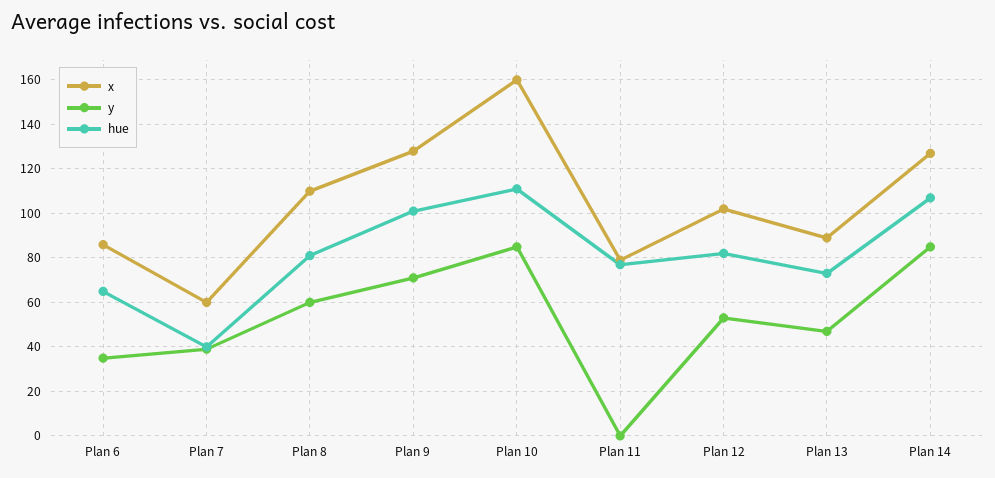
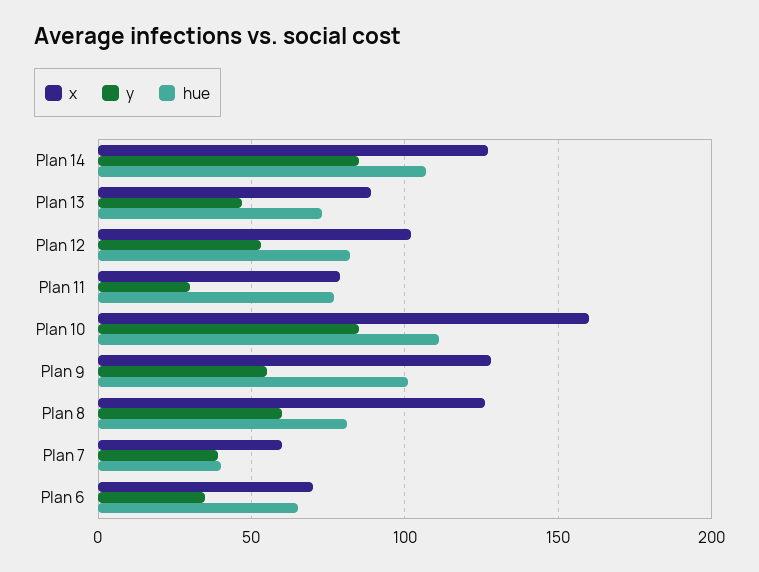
  {
    "x": {
-     "Plan 6": 85,
+     "Plan 6": 70,
      "Plan 7": 60,
-     "Plan 8": 110,
+     "Plan 8": 125,
      "Plan 9": 130,
      "Plan 10": 160,
      "Plan 11": 80,
      "Plan 12": 100,
      "Plan 13": 90,
      "Plan 14": 125
    },
    "y": {
      "Plan 6": 35,
      "Plan 7": 40,
      "Plan 8": 60,
-     "Plan 9": 70,
+     "Plan 9": 55,
      "Plan 10": 85,
-     "Plan 11": 0,
+     "Plan 11": 30,
      "Plan 12": 55,
      "Plan 13": 45,
      "Plan 14": 85
    },
    "hue": {
      "Plan 6": 65,
      "Plan 7": 40,
      "Plan 8": 80,
      "Plan 9": 100,
      "Plan 10": 110,
      "Plan 11": 75,
      "Plan 12": 80,
      "Plan 13": 75,
      "Plan 14": 105
    }
  }

